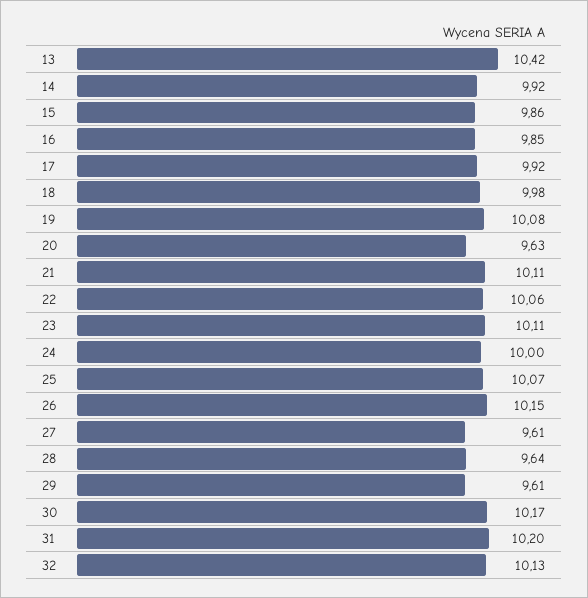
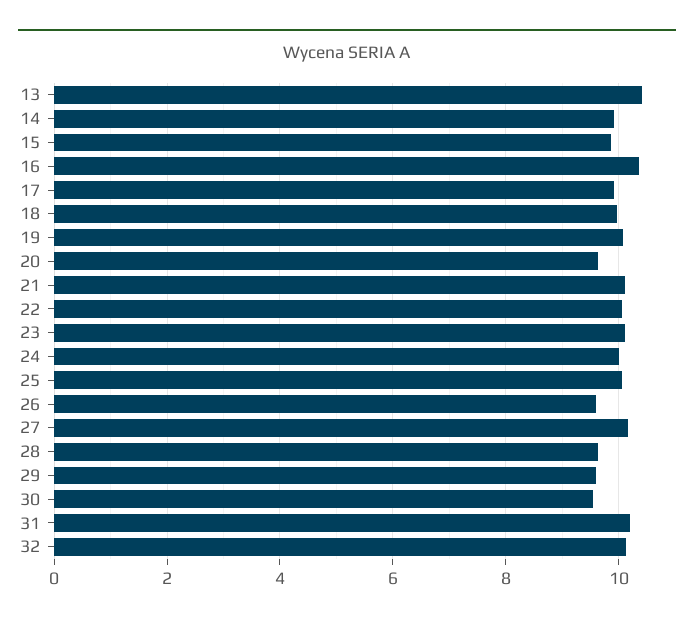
  {
    "13": 10.42,
    "14": 9.92,
    "15": 9.86,
-   "16": 9.85,
+   "16": 10.4,
    "17": 9.92,
    "18": 9.98,
    "19": 10.08,
    "20": 9.63,
    "21": 10.11,
    "22": 10.06,
    "23": 10.11,
    "24": 10,
    "25": 10.07,
-   "26": 10.15,
+   "26": 9.6,
-   "27": 9.61,
+   "27": 10.2,
    "28": 9.64,
    "29": 9.61,
-   "30": 10.17,
+   "30": 9.6,
    "31": 10.2,
    "32": 10.13
  }

